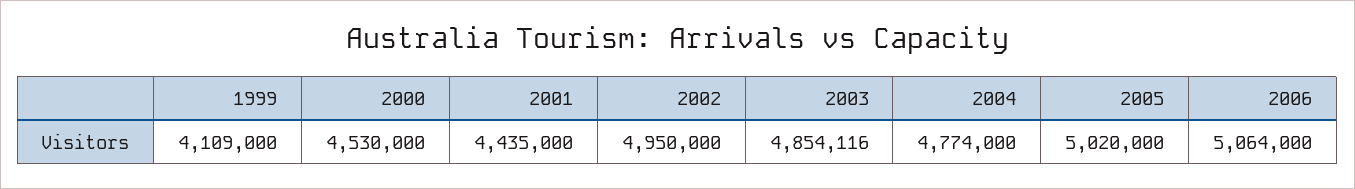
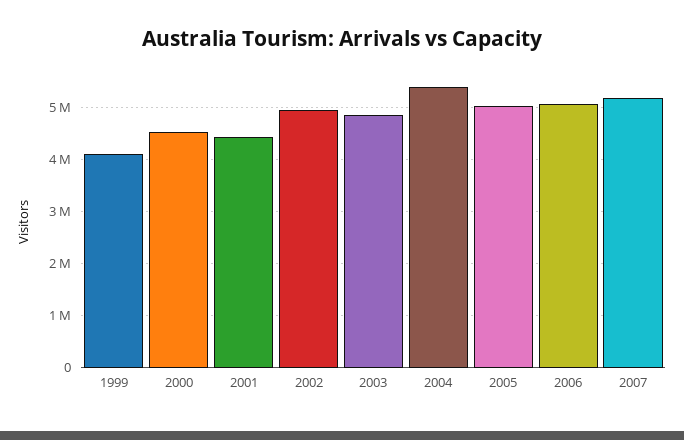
  {
    "1999": 4109000,
    "2000": 4530000,
    "2001": 4435000,
    "2002": 4950000,
    "2003": 4854116,
-   "2004": 4774000,
+   "2004": 5400000,
    "2005": 5020000,
-   "2006": 5064000
+   "2006": 5064000,
+   "2007": 5200000
  }

